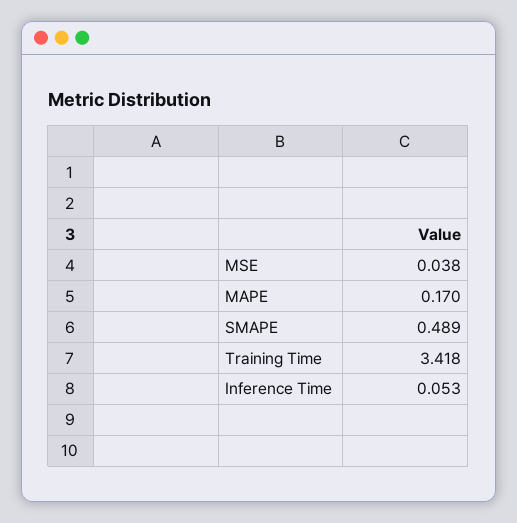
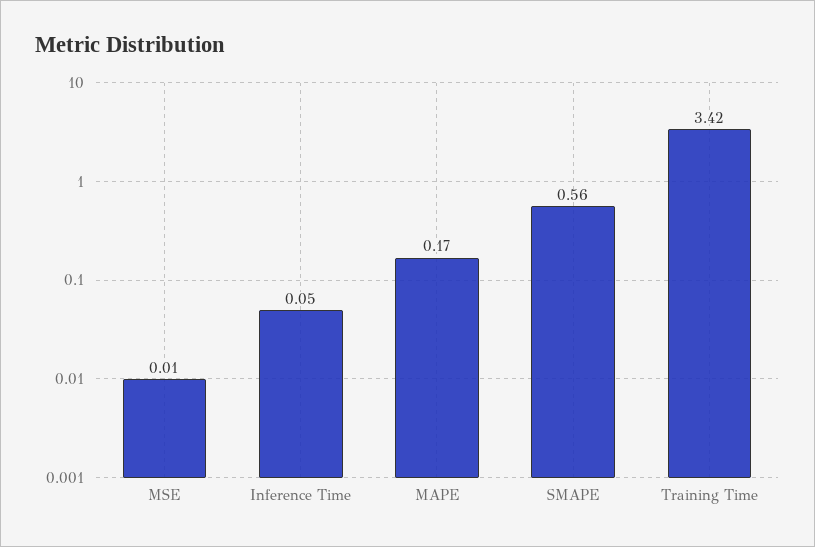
  {
-   "MSE": 0.038,
+   "MSE": 0.01,
    "MAPE": 0.17,
-   "SMAPE": 0.489,
+   "SMAPE": 0.56,
    "Training Time": 3.418,
    "Inference Time": 0.053
  }

